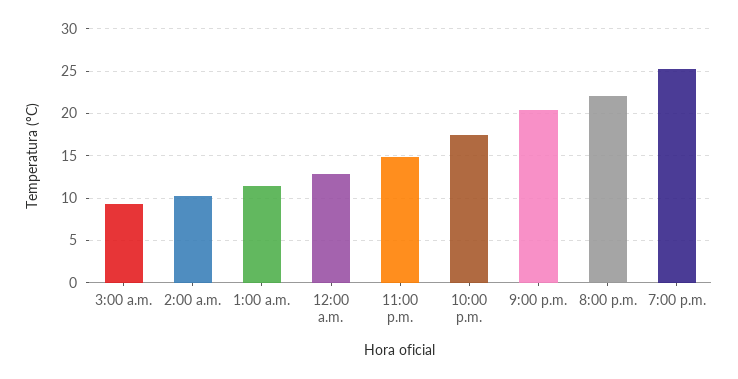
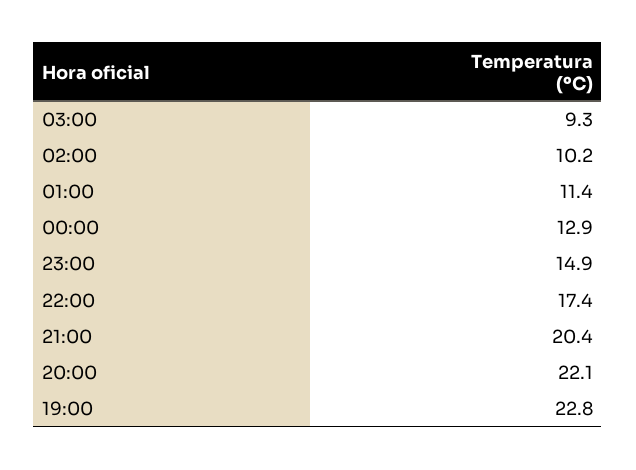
  {
    "3:00 a.m.": 9.3,
    "2:00 a.m.": 10.2,
    "1:00 a.m.": 11.4,
    "12:00 a.m.": 12.9,
    "11:00 p.m.": 14.9,
    "10:00 p.m.": 17.4,
    "9:00 p.m.": 20.4,
    "8:00 p.m.": 22.1,
-   "7:00 p.m.": 25
+   "7:00 p.m.": 22.8
  }

